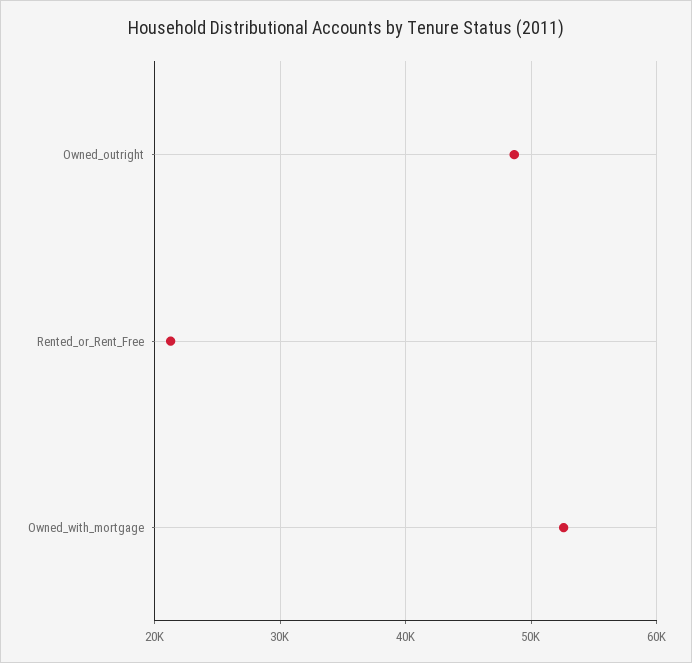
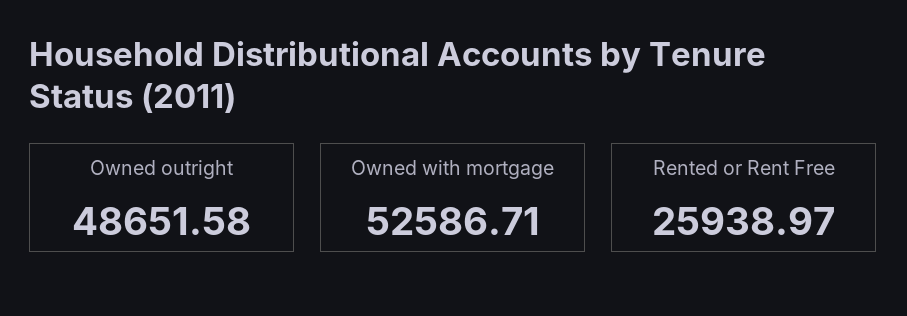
  {
    "Owned_outright": 48651.58,
-   "Rented_or_Rent_Free": 21000,
+   "Rented_or_Rent_Free": 25938.97,
    "Owned_with_mortgage": 52586.71
  }

